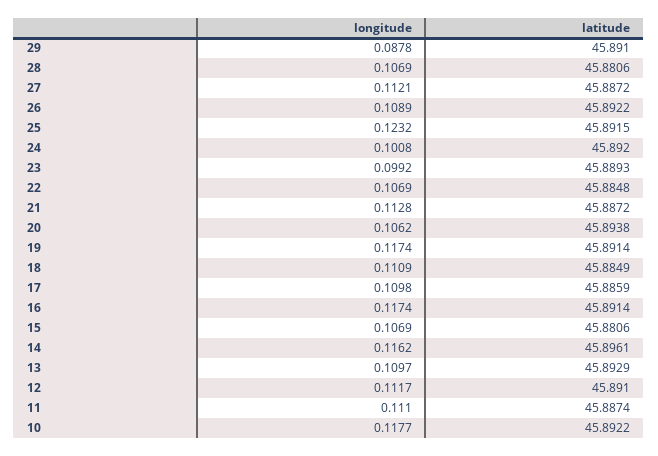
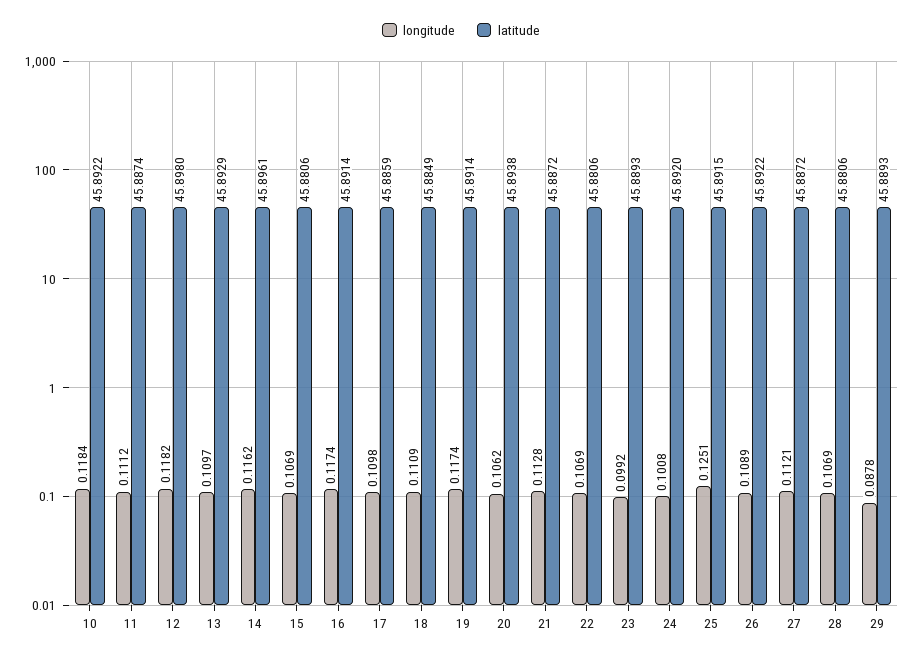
  {
    "longitude": {
      "29": 0.0878,
      "28": 0.1069,
      "27": 0.1121,
      "26": 0.1089,
-     "25": 0.1232,
+     "25": 0.1251,
      "24": 0.1008,
      "23": 0.0992,
      "22": 0.1069,
      "21": 0.1128,
      "20": 0.1062,
      "19": 0.1174,
      "18": 0.1109,
      "17": 0.1098,
      "16": 0.1174,
      "15": 0.1069,
      "14": 0.1162,
      "13": 0.1097,
-     "12": 0.1117,
+     "12": 0.1182,
-     "11": 0.111,
+     "11": 0.1112,
-     "10": 0.1177
+     "10": 0.1184
    },
    "latitude": {
-     "29": 45.891,
+     "29": 45.8893,
      "28": 45.8806,
      "27": 45.8872,
      "26": 45.8922,
      "25": 45.8915,
      "24": 45.892,
      "23": 45.8893,
-     "22": 45.8848,
+     "22": 45.8806,
      "21": 45.8872,
      "20": 45.8938,
      "19": 45.8914,
      "18": 45.8849,
      "17": 45.8859,
      "16": 45.8914,
      "15": 45.8806,
      "14": 45.8961,
      "13": 45.8929,
-     "12": 45.891,
+     "12": 45.898,
      "11": 45.8874,
      "10": 45.8922
    }
  }

